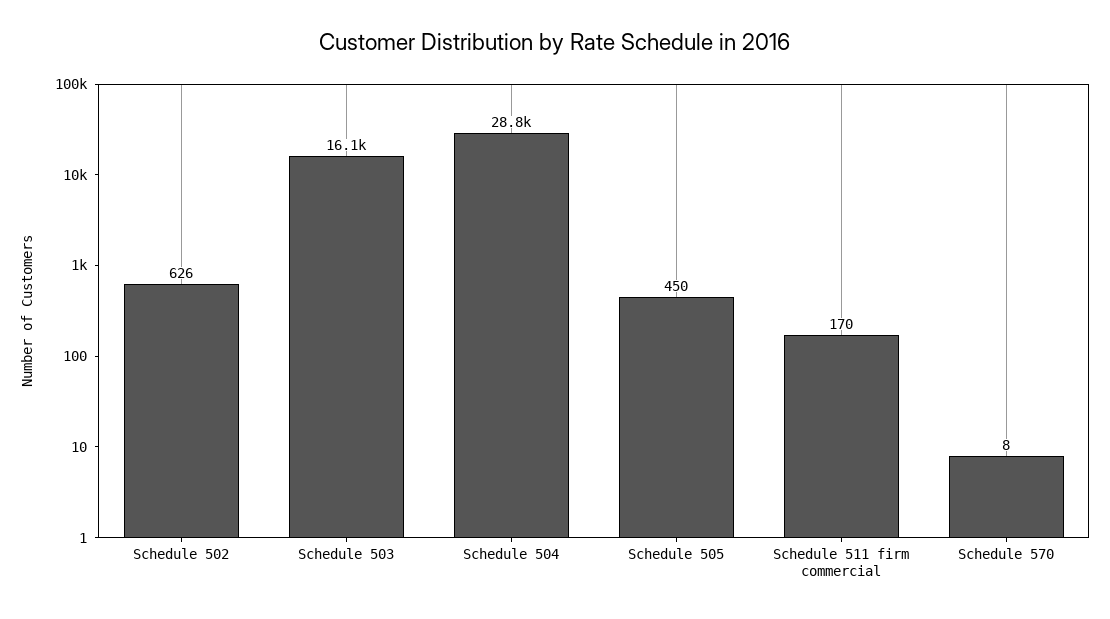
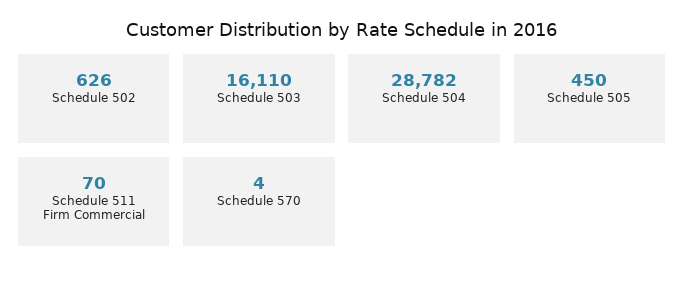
  {
    "Schedule 502": 626,
    "Schedule 503": 16110,
    "Schedule 504": 28782,
    "Schedule 505": 450,
-   "Schedule 511 firm commercial": 170,
+   "Schedule 511 firm commercial": 70,
-   "Schedule 570": 8
+   "Schedule 570": 4
  }

